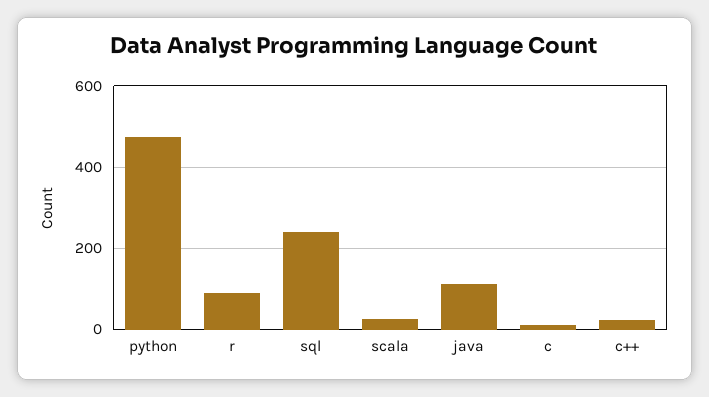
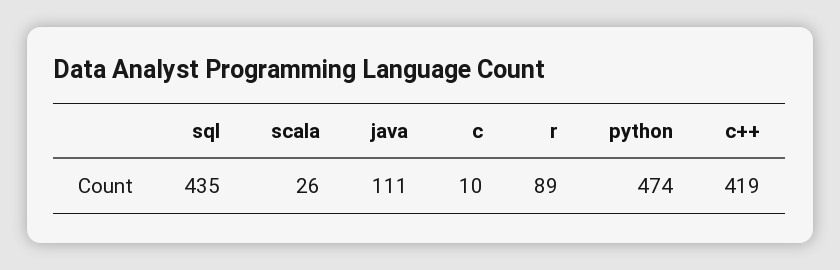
  {
    "python": 474,
    "r": 89,
-   "sql": 240,
+   "sql": 435,
    "scala": 26,
    "java": 111,
    "c": 10,
-   "c++": 20
+   "c++": 419
  }

